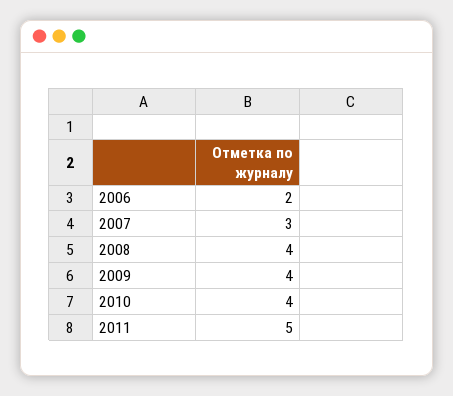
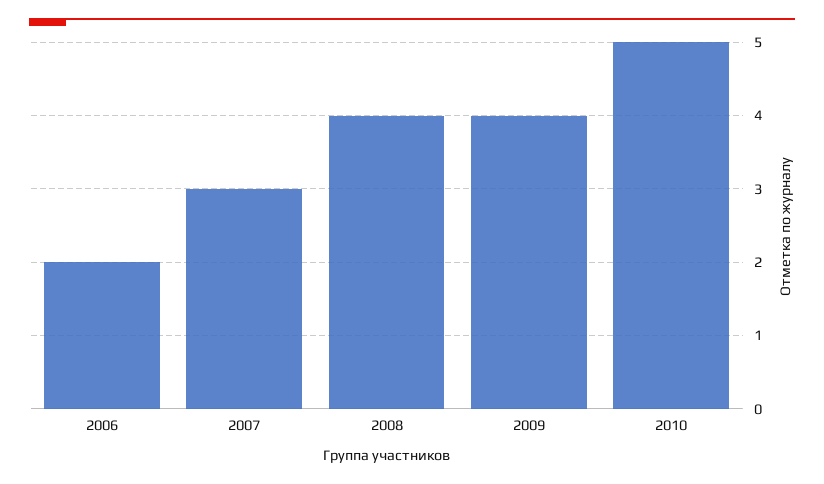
  {
    "2006": 2,
    "2007": 3,
    "2008": 4,
    "2009": 4,
-   "2010": 4,
+   "2010": 5
-   "2011": 5
  }

